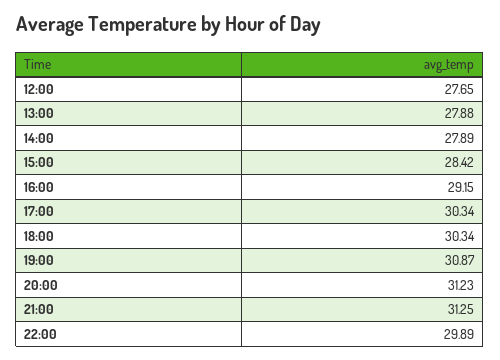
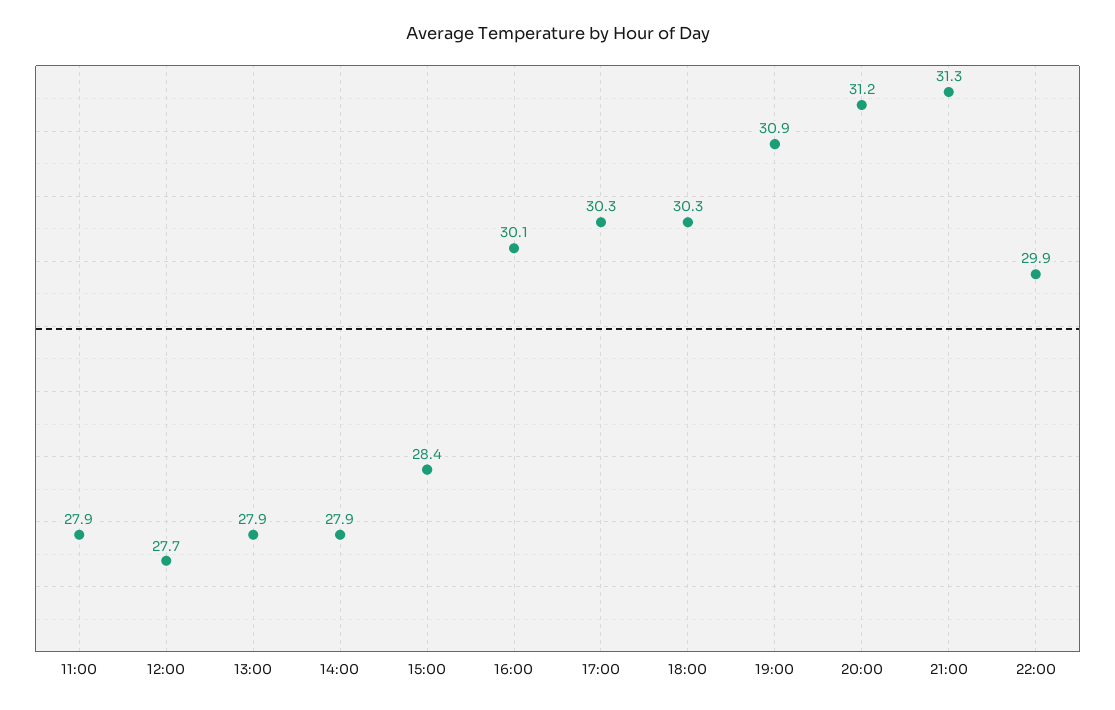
  {
    "12:00": 27.65,
    "13:00": 27.88,
    "14:00": 27.89,
    "15:00": 28.42,
-   "16:00": 29.15,
+   "16:00": 30.1,
    "17:00": 30.34,
    "18:00": 30.34,
    "19:00": 30.87,
    "20:00": 31.23,
    "21:00": 31.25,
-   "22:00": 29.89
+   "22:00": 29.89,
+   "11:00": 27.9
  }

